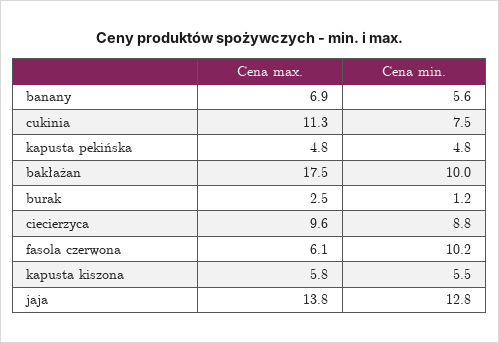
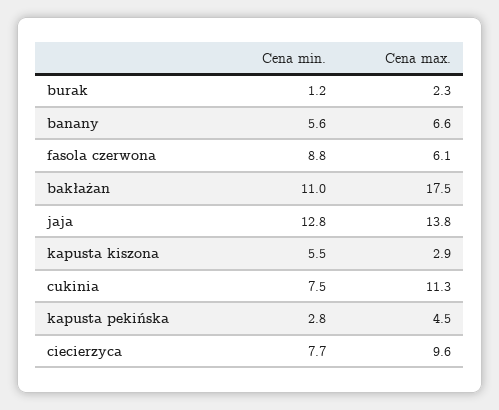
  {
    "Cena max.": {
-     "banany": 6.9,
+     "banany": 6.6,
      "cukinia": 11.3,
-     "kapusta pekińska": 4.8,
+     "kapusta pekińska": 4.5,
      "bakłażan": 17.5,
-     "burak": 2.5,
+     "burak": 2.3,
      "ciecierzyca": 9.6,
      "fasola czerwona": 6.1,
-     "kapusta kiszona": 5.8,
+     "kapusta kiszona": 2.9,
      "jaja": 13.8
    },
    "Cena min.": {
      "banany": 5.6,
      "cukinia": 7.5,
-     "kapusta pekińska": 4.8,
+     "kapusta pekińska": 2.8,
-     "bakłażan": 10,
+     "bakłażan": 11,
      "burak": 1.2,
-     "ciecierzyca": 8.8,
+     "ciecierzyca": 7.7,
-     "fasola czerwona": 10.2,
+     "fasola czerwona": 8.8,
      "kapusta kiszona": 5.5,
      "jaja": 12.8
    }
  }

